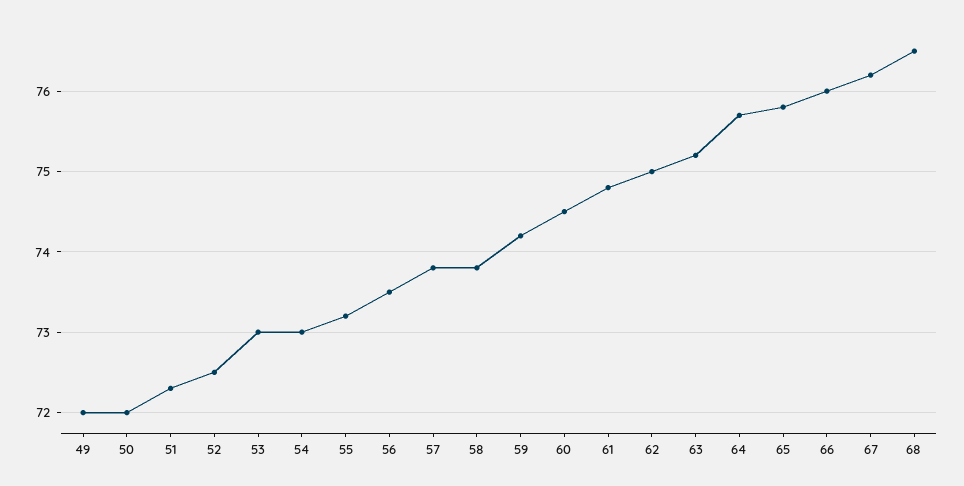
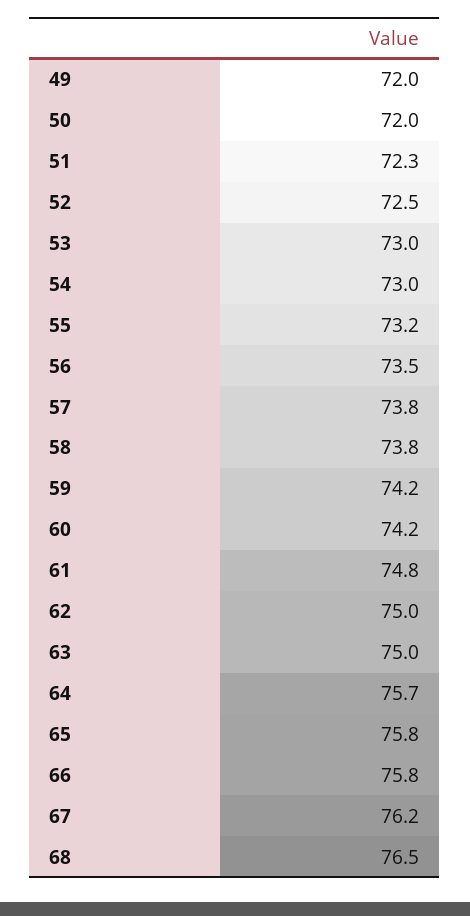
  {
    "49": 72,
    "50": 72,
    "51": 72.3,
    "52": 72.5,
    "53": 73,
    "54": 73,
    "55": 73.2,
    "56": 73.5,
    "57": 73.8,
    "58": 73.8,
    "59": 74.2,
-   "60": 74.5,
+   "60": 74.2,
    "61": 74.8,
    "62": 75,
-   "63": 75.2,
+   "63": 75,
    "64": 75.7,
    "65": 75.8,
-   "66": 76,
+   "66": 75.8,
    "67": 76.2,
    "68": 76.5
  }

